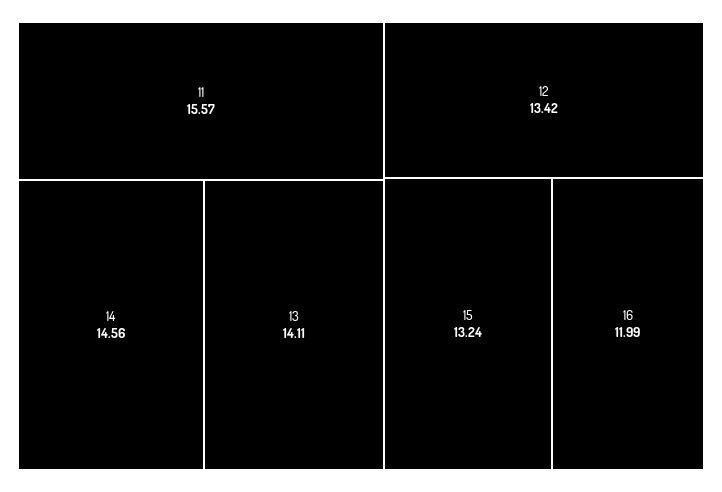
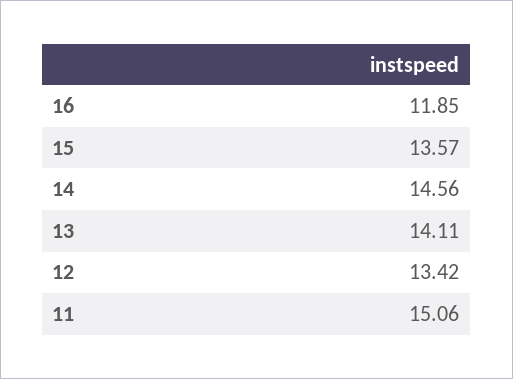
  {
-   "11": 15.57,
+   "11": 15.06,
    "14": 14.56,
    "13": 14.11,
    "12": 13.42,
-   "15": 13.24,
+   "15": 13.57,
-   "16": 11.99
+   "16": 11.85
  }

